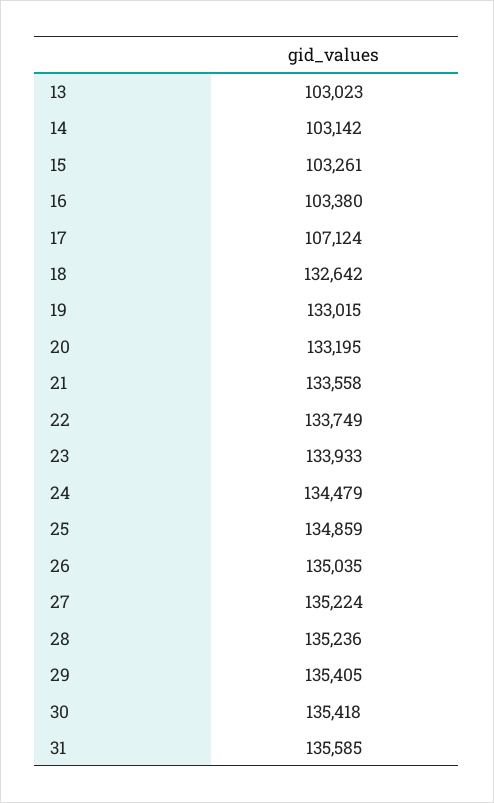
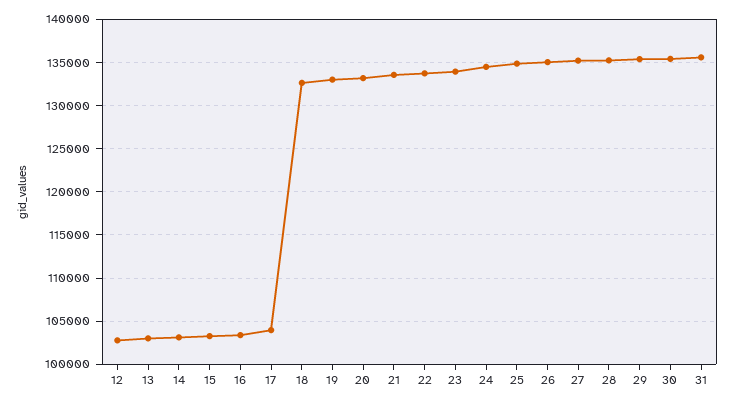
  {
    "13": 103023,
    "14": 103142,
    "15": 103261,
    "16": 103380,
-   "17": 107124,
+   "17": 104000,
    "18": 132642,
    "19": 133015,
    "20": 133195,
    "21": 133558,
    "22": 133749,
    "23": 133933,
    "24": 134479,
    "25": 134859,
    "26": 135035,
    "27": 135224,
    "28": 135236,
    "29": 135405,
    "30": 135418,
-   "31": 135585
+   "31": 135585,
+   "12": 103000
  }

